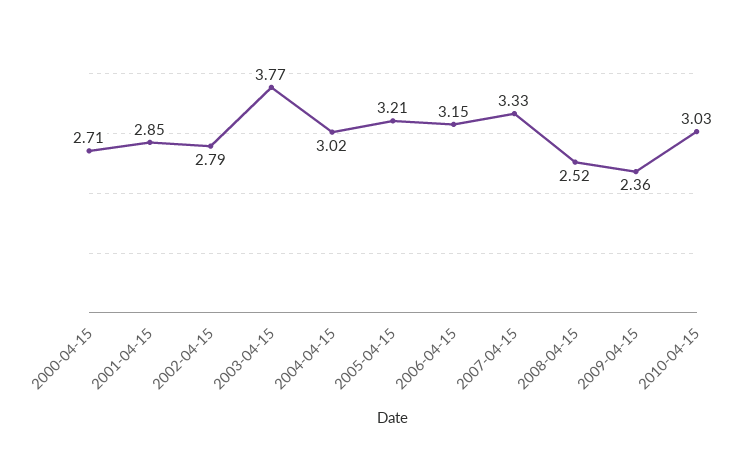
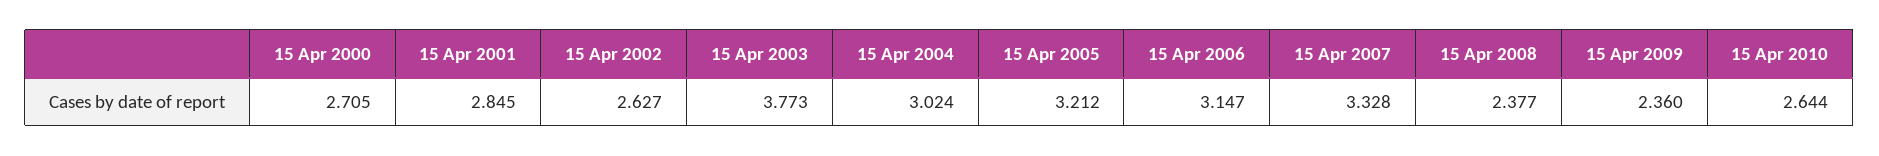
  {
    "2000-04-15": 2.705,
    "2001-04-15": 2.845,
-   "2002-04-15": 2.79,
+   "2002-04-15": 2.627,
    "2003-04-15": 3.773,
    "2004-04-15": 3.024,
    "2005-04-15": 3.212,
    "2006-04-15": 3.147,
    "2007-04-15": 3.328,
-   "2008-04-15": 2.52,
+   "2008-04-15": 2.377,
    "2009-04-15": 2.36,
-   "2010-04-15": 3.03
+   "2010-04-15": 2.644
  }

